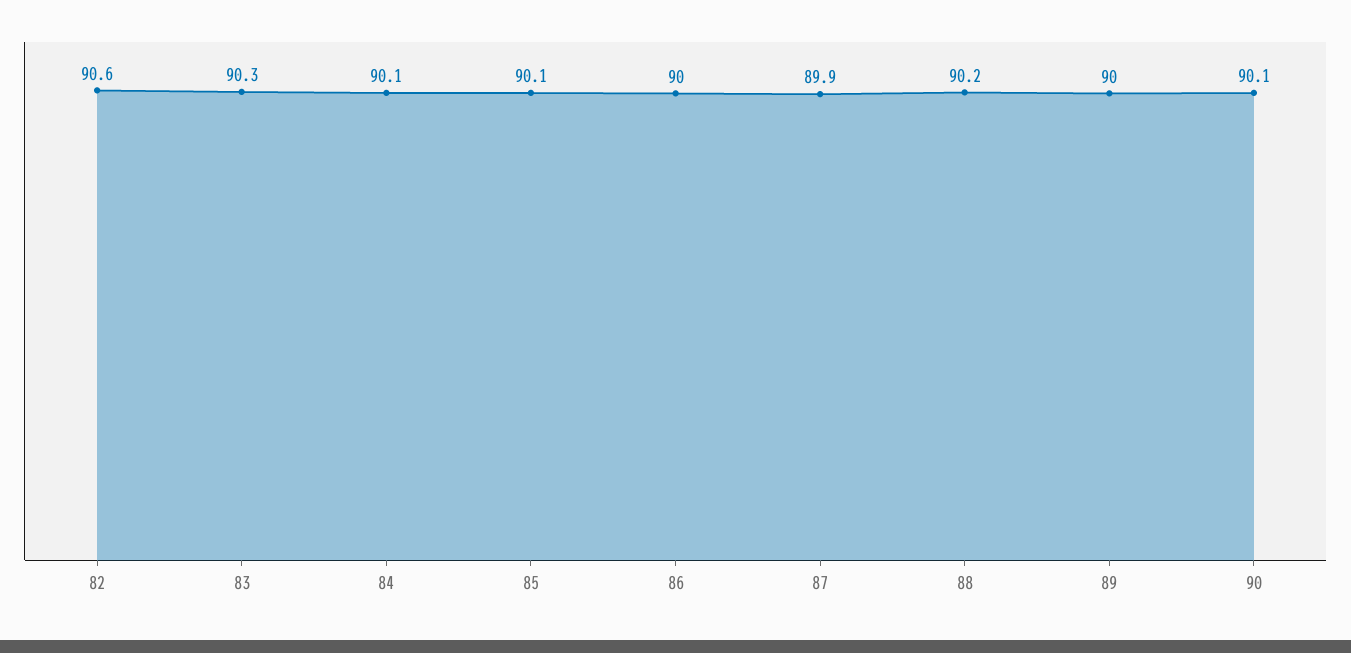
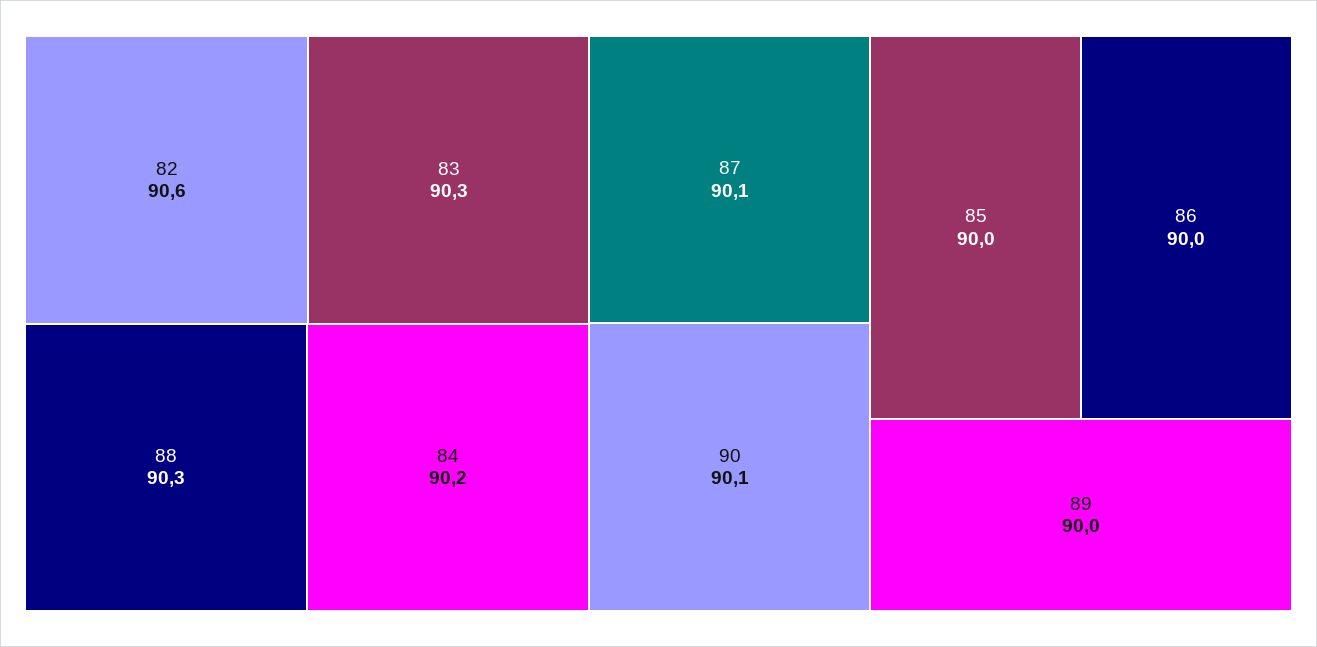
  {
    "82": 90.6,
    "83": 90.3,
-   "84": 90.1,
+   "84": 90.2,
-   "85": 90.1,
+   "85": 90,
    "86": 90,
-   "87": 89.9,
+   "87": 90.1,
-   "88": 90.2,
+   "88": 90.3,
    "89": 90,
    "90": 90.1
  }

